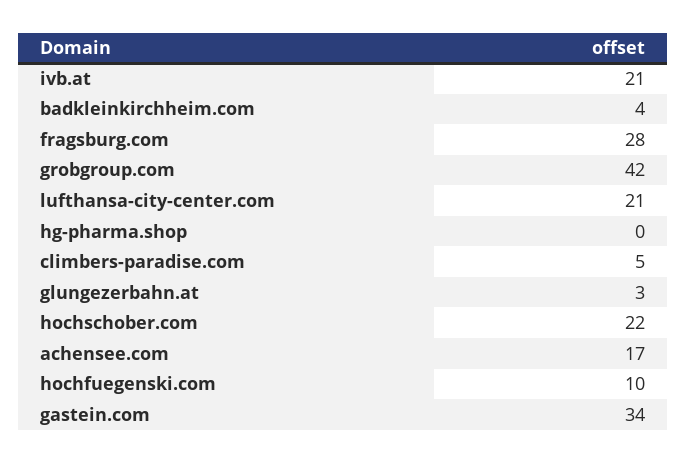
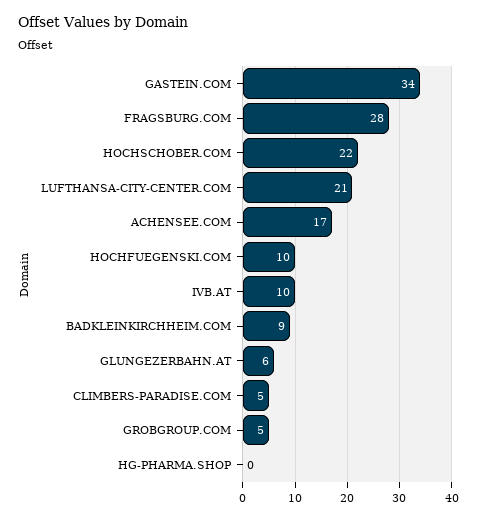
  {
-   "ivb.at": 21,
+   "ivb.at": 10,
-   "badkleinkirchheim.com": 4,
+   "badkleinkirchheim.com": 9,
    "fragsburg.com": 28,
-   "grobgroup.com": 42,
+   "grobgroup.com": 5,
    "lufthansa-city-center.com": 21,
    "hg-pharma.shop": 0,
    "climbers-paradise.com": 5,
-   "glungezerbahn.at": 3,
+   "glungezerbahn.at": 6,
    "hochschober.com": 22,
    "achensee.com": 17,
    "hochfuegenski.com": 10,
    "gastein.com": 34
  }

